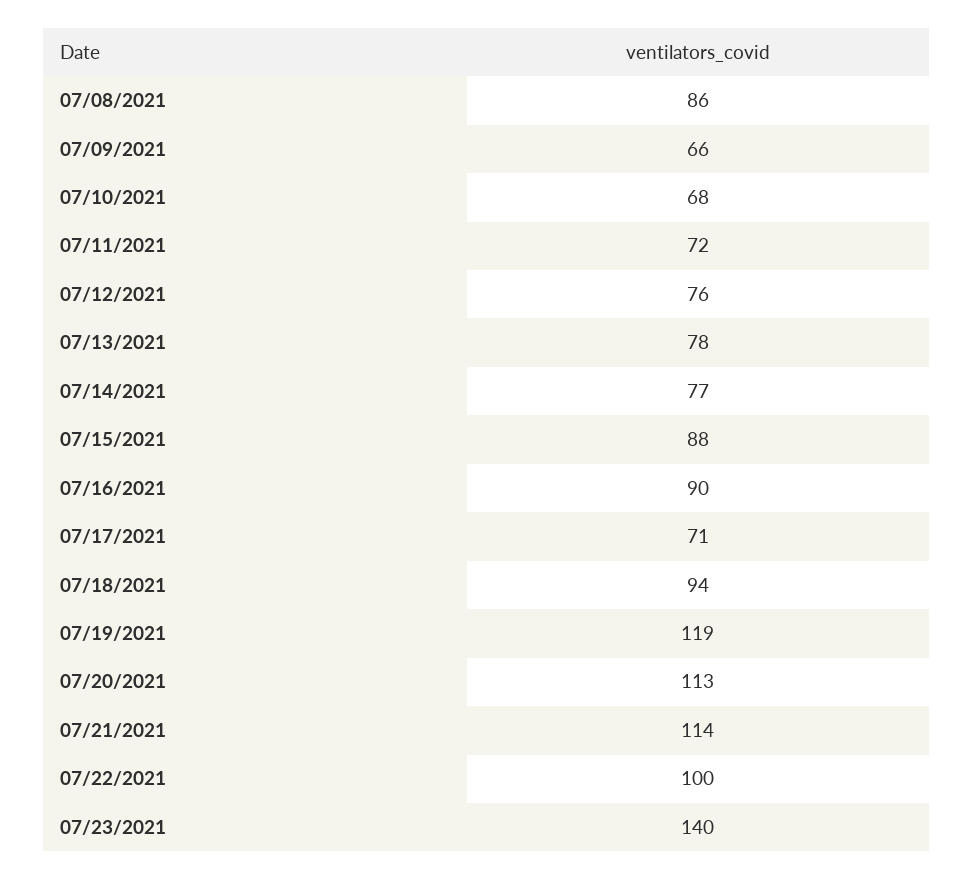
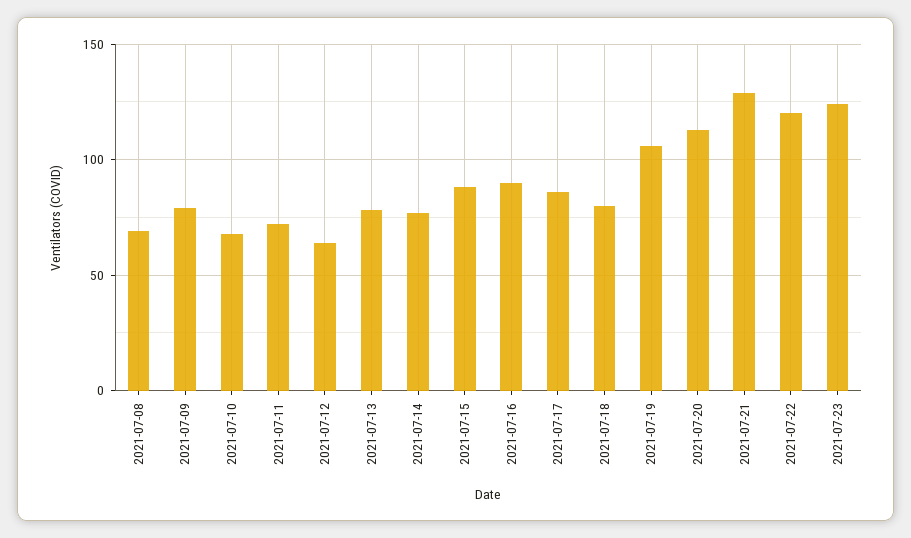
  {
-   "07/08/2021": 86,
+   "07/08/2021": 70,
-   "07/09/2021": 66,
+   "07/09/2021": 80,
    "07/10/2021": 68,
    "07/11/2021": 72,
-   "07/12/2021": 76,
+   "07/12/2021": 65,
    "07/13/2021": 78,
    "07/14/2021": 77,
    "07/15/2021": 88,
    "07/16/2021": 90,
-   "07/17/2021": 71,
+   "07/17/2021": 85,
-   "07/18/2021": 94,
+   "07/18/2021": 80,
-   "07/19/2021": 119,
+   "07/19/2021": 105,
    "07/20/2021": 113,
-   "07/21/2021": 114,
+   "07/21/2021": 130,
-   "07/22/2021": 100,
+   "07/22/2021": 120,
-   "07/23/2021": 140
+   "07/23/2021": 125
  }

